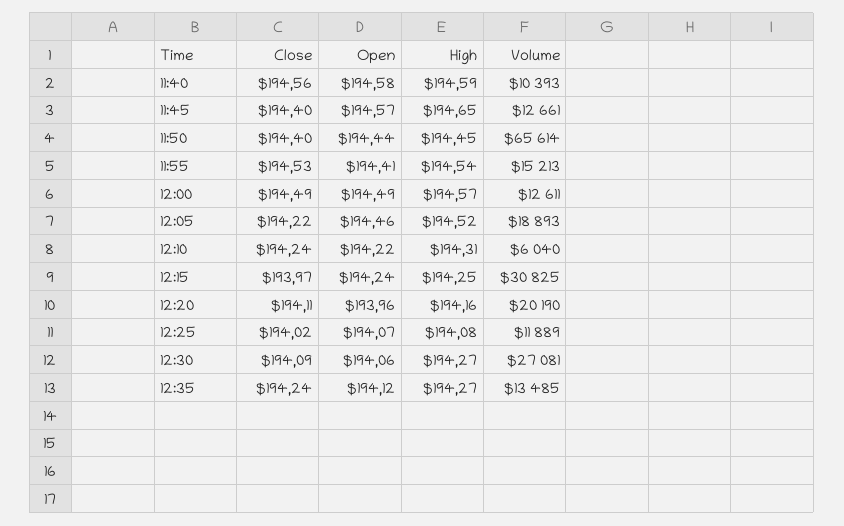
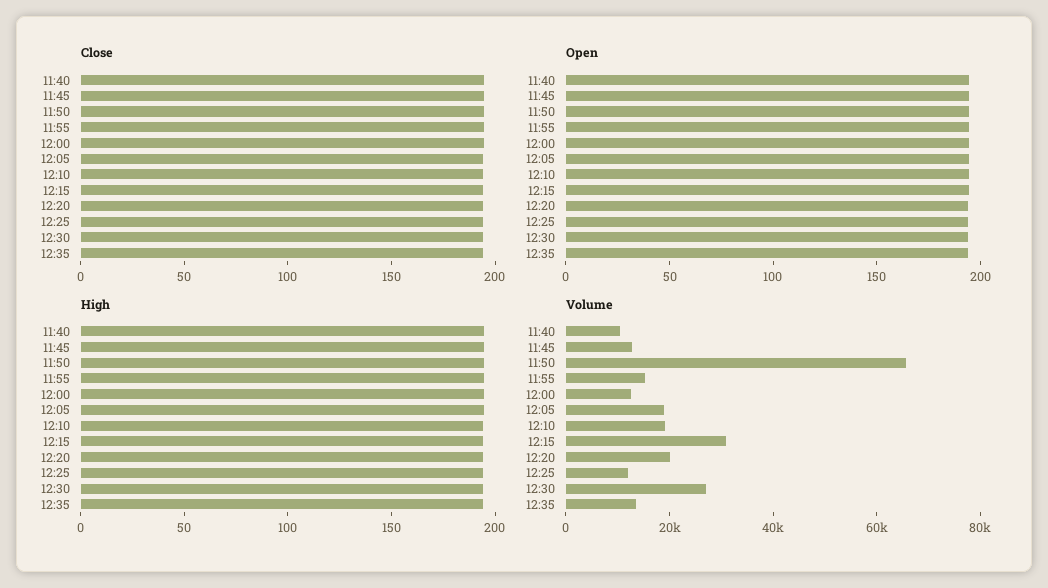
  {
    "Close": {
      "11:40": 194.56,
      "11:45": 194.4,
      "11:50": 194.4,
      "11:55": 194.53,
      "12:00": 194.49,
      "12:05": 194.22,
      "12:10": 194.24,
      "12:15": 193.97,
      "12:20": 194.11,
      "12:25": 194.02,
      "12:30": 194.09,
      "12:35": 194.24
    },
    "Open": {
      "11:40": 194.58,
      "11:45": 194.57,
      "11:50": 194.44,
      "11:55": 194.41,
      "12:00": 194.49,
      "12:05": 194.46,
      "12:10": 194.22,
      "12:15": 194.24,
      "12:20": 193.96,
      "12:25": 194.07,
      "12:30": 194.06,
      "12:35": 194.12
    },
    "High": {
      "11:40": 194.59,
      "11:45": 194.65,
      "11:50": 194.45,
      "11:55": 194.54,
      "12:00": 194.57,
      "12:05": 194.52,
      "12:10": 194.31,
      "12:15": 194.25,
      "12:20": 194.16,
      "12:25": 194.08,
      "12:30": 194.27,
      "12:35": 194.27
    },
    "Volume": {
      "11:40": 10393,
      "11:45": 12661,
      "11:50": 65614,
      "11:55": 15213,
      "12:00": 12611,
      "12:05": 18893,
-     "12:10": 6040,
+     "12:10": 20000,
      "12:15": 30825,
      "12:20": 20190,
      "12:25": 11889,
      "12:30": 27081,
      "12:35": 13485
    }
  }

